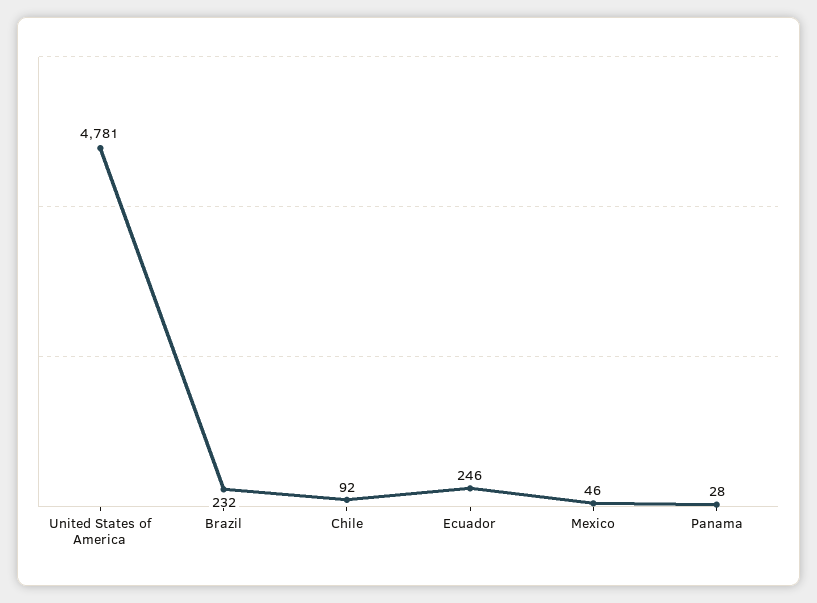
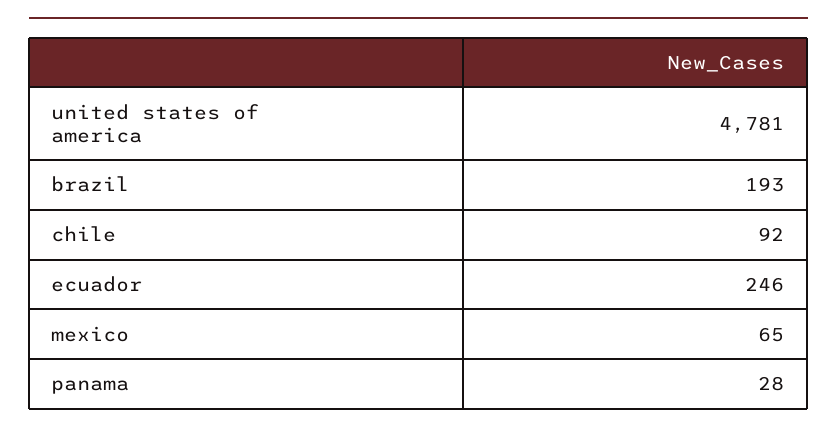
  {
    "United States of America": 4781,
-   "Brazil": 232,
+   "Brazil": 193,
    "Chile": 92,
    "Ecuador": 246,
-   "Mexico": 46,
+   "Mexico": 65,
    "Panama": 28
  }

